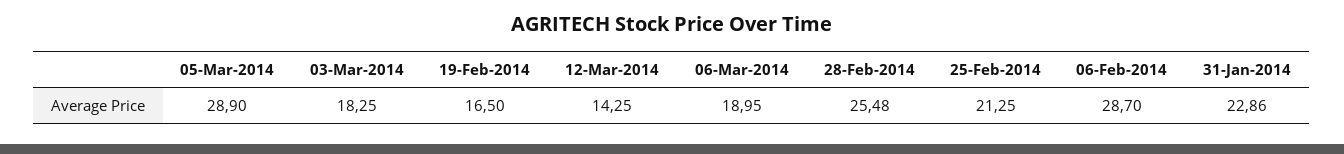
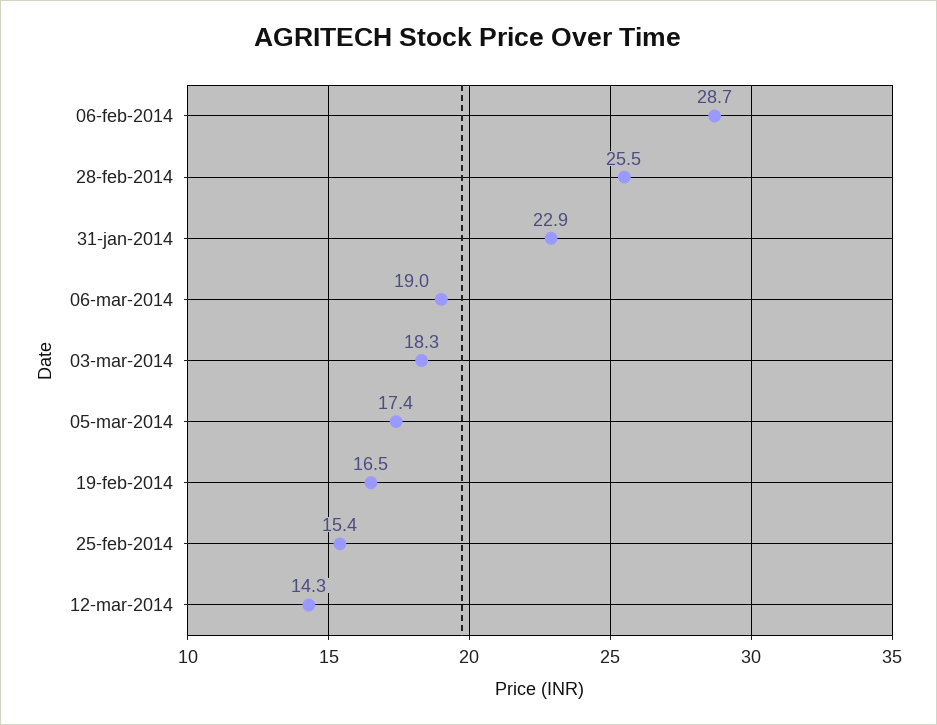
  {
-   "05-Mar-2014": 28.9,
+   "05-Mar-2014": 17.4,
    "03-Mar-2014": 18.25,
    "19-Feb-2014": 16.5,
    "12-Mar-2014": 14.25,
    "06-Mar-2014": 18.95,
    "28-Feb-2014": 25.48,
-   "25-Feb-2014": 21.25,
+   "25-Feb-2014": 15.4,
    "06-Feb-2014": 28.7,
    "31-Jan-2014": 22.86
  }

